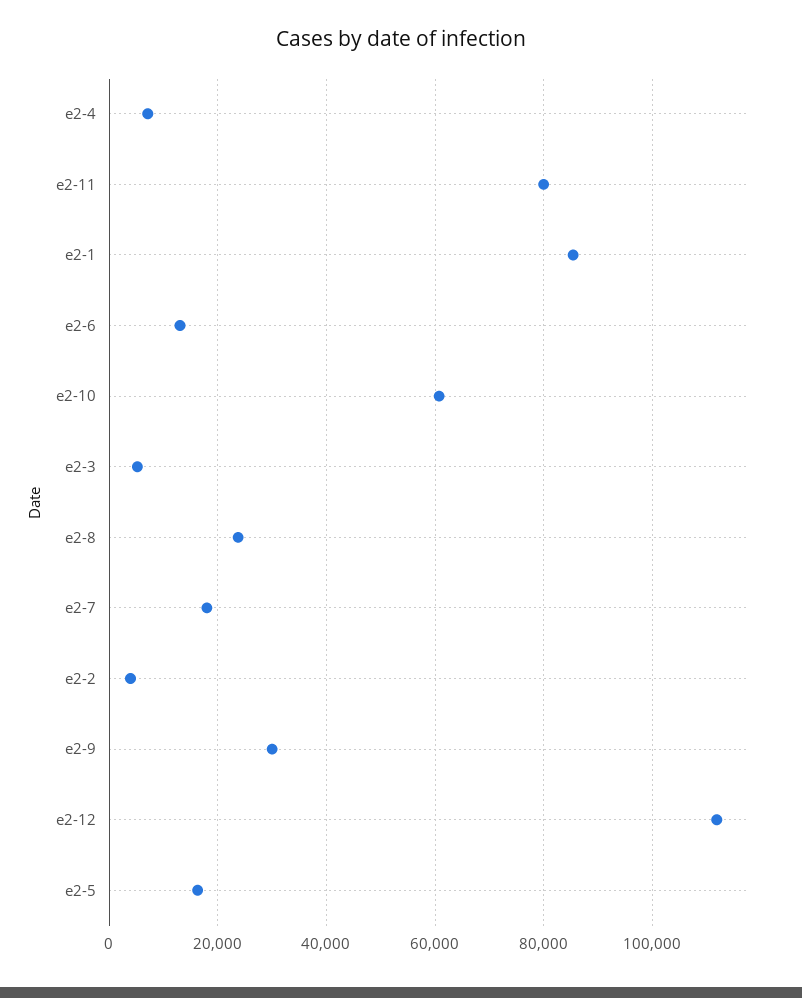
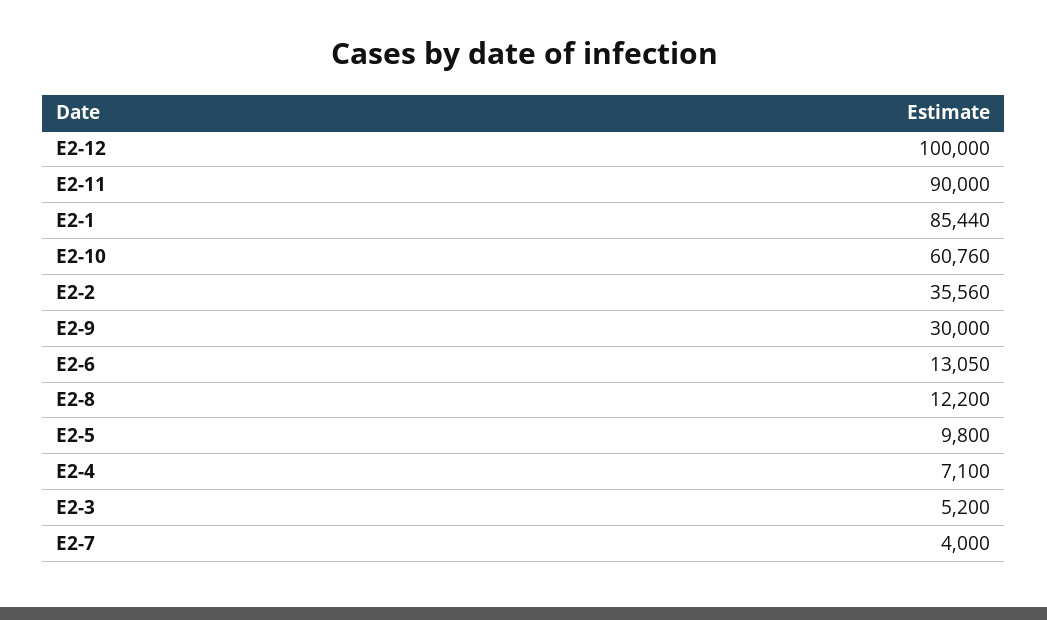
  {
    "e2-4": 7100,
-   "e2-11": 80000,
+   "e2-11": 90000,
    "e2-1": 85440,
    "e2-6": 13050,
    "e2-10": 60760,
    "e2-3": 5200,
-   "e2-8": 24000,
+   "e2-8": 12200,
-   "e2-7": 18000,
+   "e2-7": 4000,
-   "e2-2": 4000,
+   "e2-2": 35560,
    "e2-9": 30000,
-   "e2-12": 112000,
+   "e2-12": 100000,
-   "e2-5": 16000
+   "e2-5": 9800
  }

